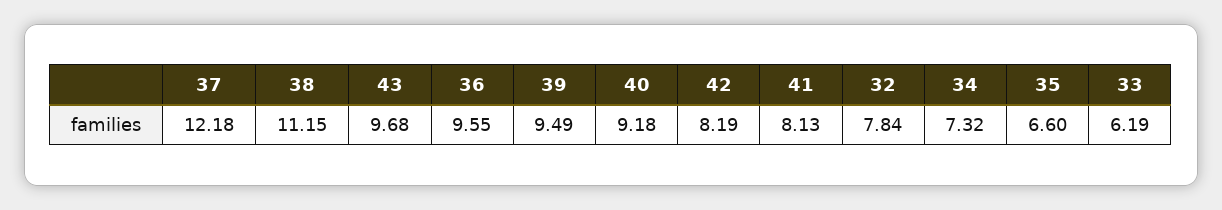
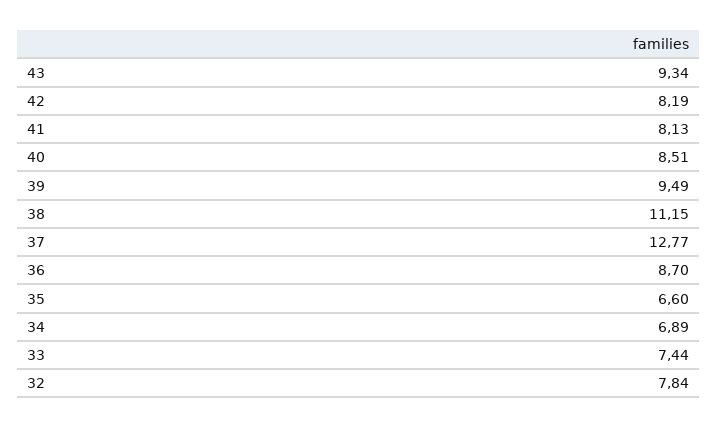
  {
-   "37": 12.18,
+   "37": 12.77,
    "38": 11.15,
-   "43": 9.68,
+   "43": 9.34,
-   "36": 9.55,
+   "36": 8.7,
    "39": 9.49,
-   "40": 9.18,
+   "40": 8.51,
    "42": 8.19,
    "41": 8.13,
    "32": 7.84,
-   "34": 7.32,
+   "34": 6.89,
    "35": 6.6,
-   "33": 6.19
+   "33": 7.44
  }

